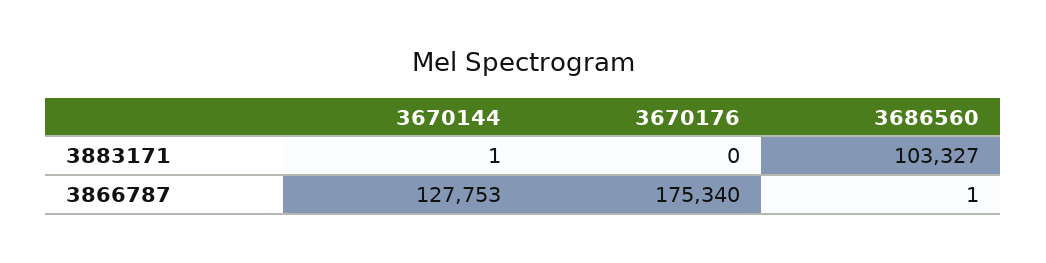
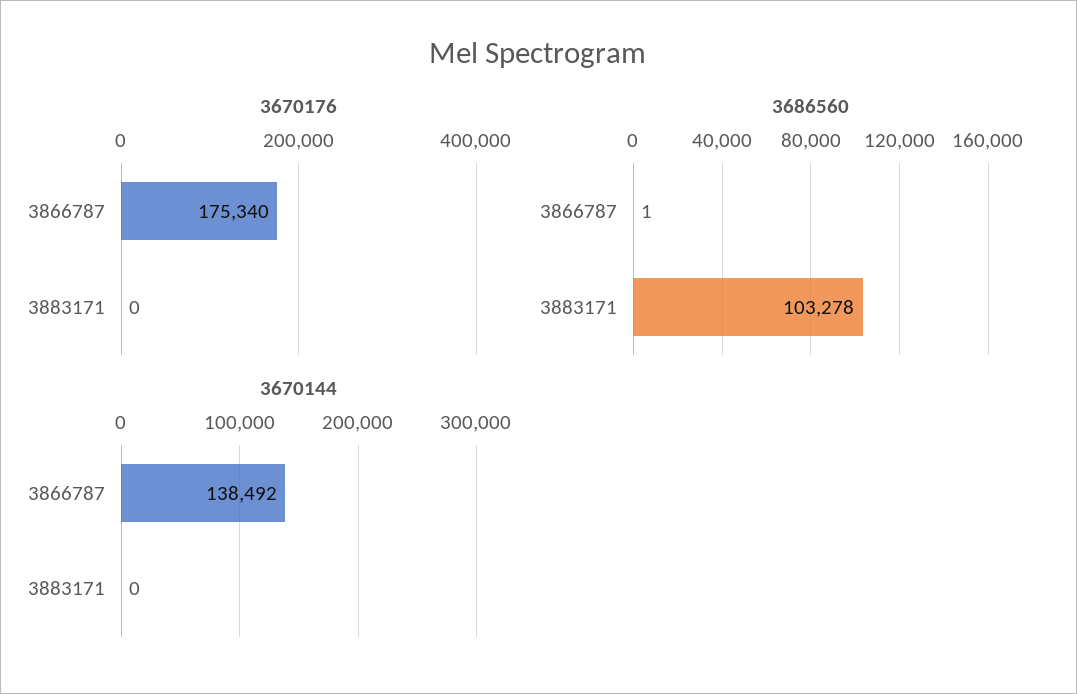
  {
    "3670144": {
-     "3883171": 1,
+     "3883171": 0,
-     "3866787": 127753
+     "3866787": 138492
    },
    "3670176": {
      "3883171": 0,
      "3866787": 175340
    },
    "3686560": {
-     "3883171": 103327,
+     "3883171": 103278,
      "3866787": 1
    }
  }

